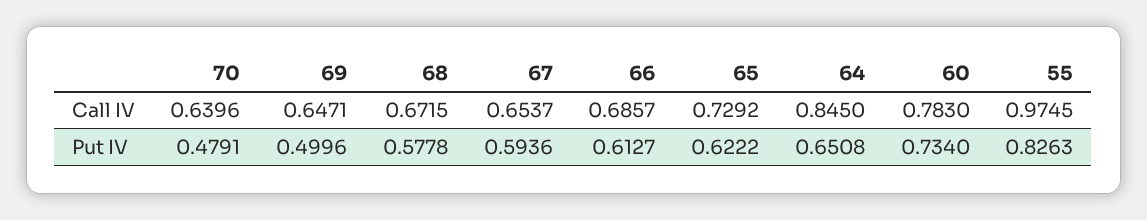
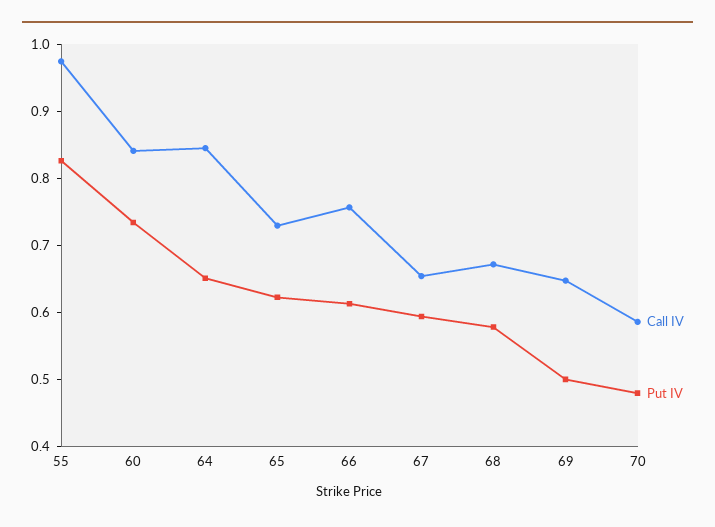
  {
    "Call IV": {
-     "70": 0.6396,
+     "70": 0.58,
      "69": 0.6471,
      "68": 0.6715,
      "67": 0.6537,
-     "66": 0.6857,
+     "66": 0.76,
      "65": 0.7292,
      "64": 0.845,
-     "60": 0.783,
+     "60": 0.84,
      "55": 0.9745
    },
    "Put IV": {
      "70": 0.4791,
      "69": 0.4996,
      "68": 0.5778,
      "67": 0.5936,
      "66": 0.6127,
      "65": 0.6222,
      "64": 0.6508,
      "60": 0.734,
      "55": 0.8263
    }
  }

